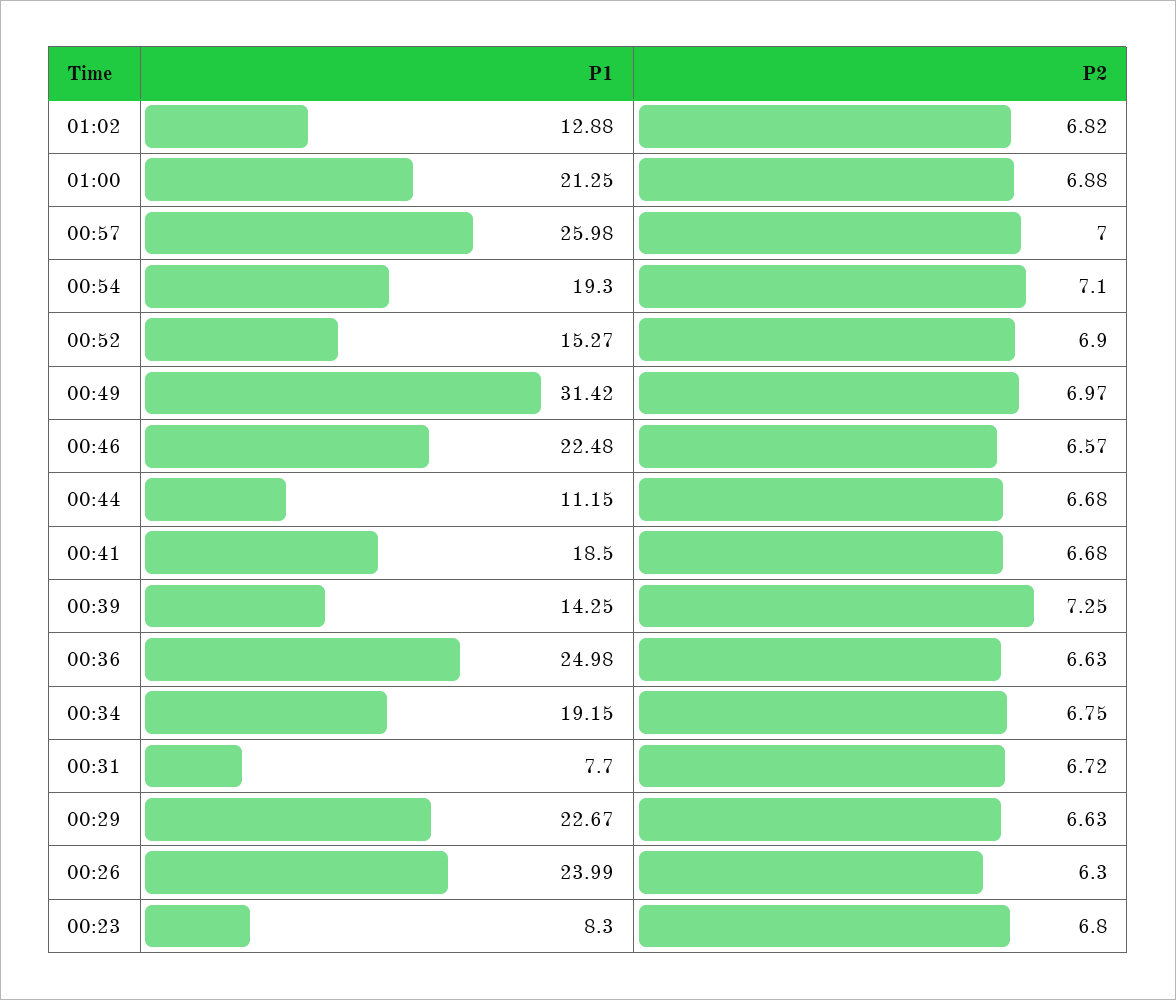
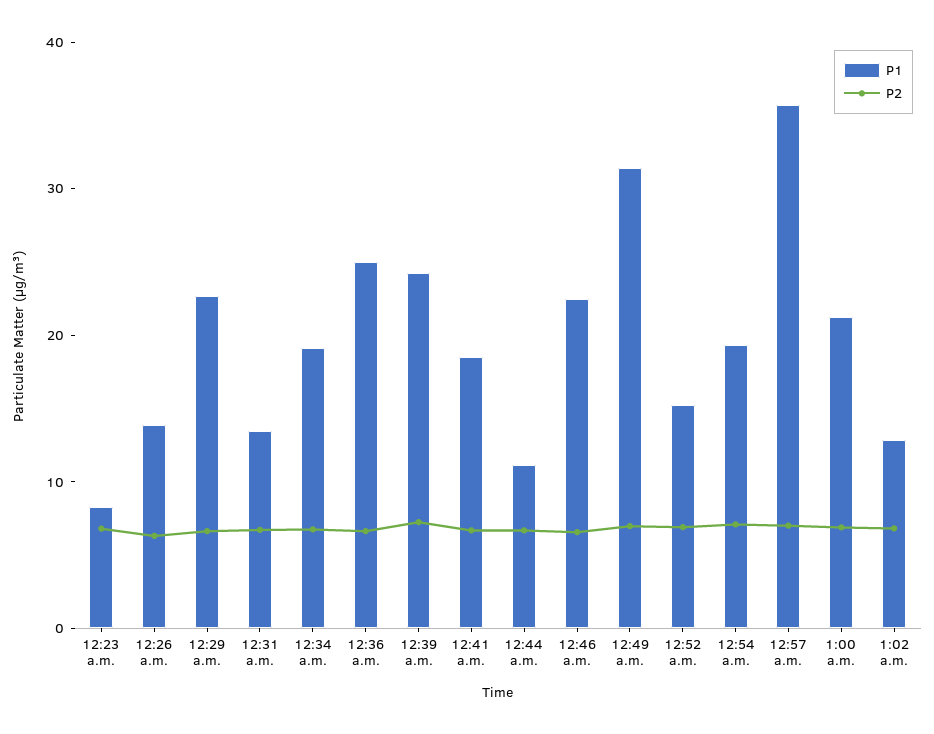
  {
    "P1": {
      "01:02": 12.88,
      "01:00": 21.25,
-     "00:57": 25.98,
+     "00:57": 36,
      "00:54": 19.3,
      "00:52": 15.27,
      "00:49": 31.42,
      "00:46": 22.48,
      "00:44": 11.15,
      "00:41": 18.5,
-     "00:39": 14.25,
+     "00:39": 24,
      "00:36": 24.98,
      "00:34": 19.15,
-     "00:31": 7.7,
+     "00:31": 14,
      "00:29": 22.67,
-     "00:26": 23.99,
+     "00:26": 14,
      "00:23": 8.3
    },
    "P2": {
      "01:02": 6.82,
      "01:00": 6.88,
      "00:57": 7,
      "00:54": 7.1,
      "00:52": 6.9,
      "00:49": 6.97,
      "00:46": 6.57,
      "00:44": 6.68,
      "00:41": 6.68,
      "00:39": 7.25,
      "00:36": 6.63,
      "00:34": 6.75,
      "00:31": 6.72,
      "00:29": 6.63,
      "00:26": 6.3,
      "00:23": 6.8
    }
  }

